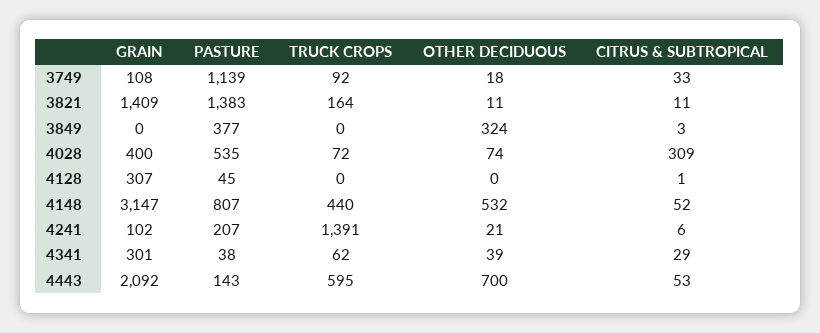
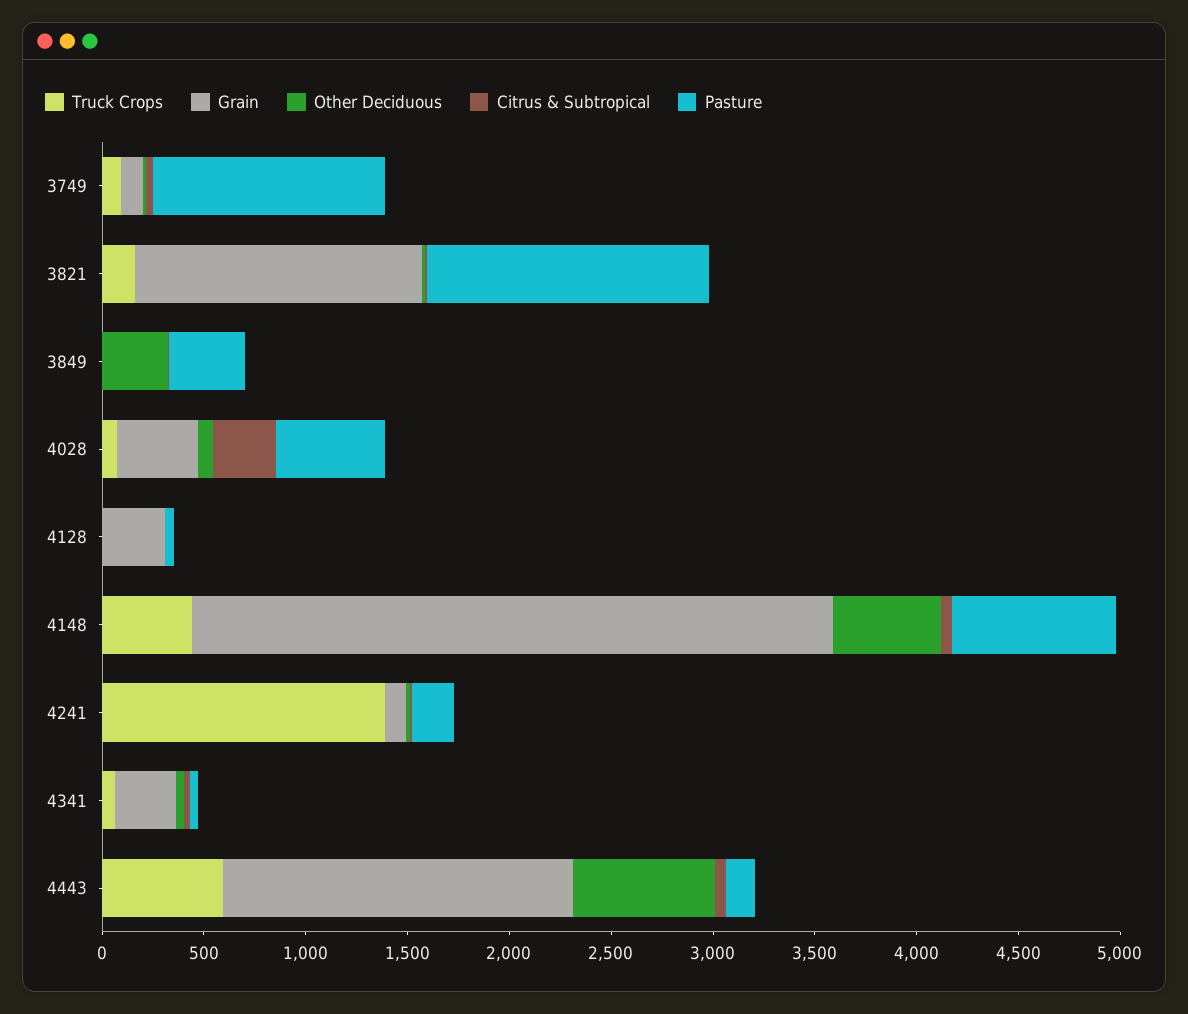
  {
    "GRAIN": {
      "3749": 108,
      "3821": 1409,
      "3849": 0,
      "4028": 400,
      "4128": 307,
      "4148": 3147,
      "4241": 102,
      "4341": 301,
-     "4443": 2092
+     "4443": 1700
    },
    "PASTURE": {
      "3749": 1139,
      "3821": 1383,
      "3849": 377,
      "4028": 535,
      "4128": 45,
      "4148": 807,
      "4241": 207,
      "4341": 38,
      "4443": 143
    },
    "TRUCK CROPS": {
      "3749": 92,
      "3821": 164,
      "3849": 0,
      "4028": 72,
      "4128": 0,
      "4148": 440,
      "4241": 1391,
      "4341": 62,
      "4443": 595
    },
    "OTHER DECIDUOUS": {
      "3749": 18,
      "3821": 11,
      "3849": 324,
      "4028": 74,
      "4128": 0,
      "4148": 532,
      "4241": 21,
      "4341": 39,
      "4443": 700
    },
    "CITRUS & SUBTROPICAL": {
      "3749": 33,
      "3821": 11,
      "3849": 3,
      "4028": 309,
      "4128": 1,
      "4148": 52,
      "4241": 6,
      "4341": 29,
      "4443": 53
    }
  }

